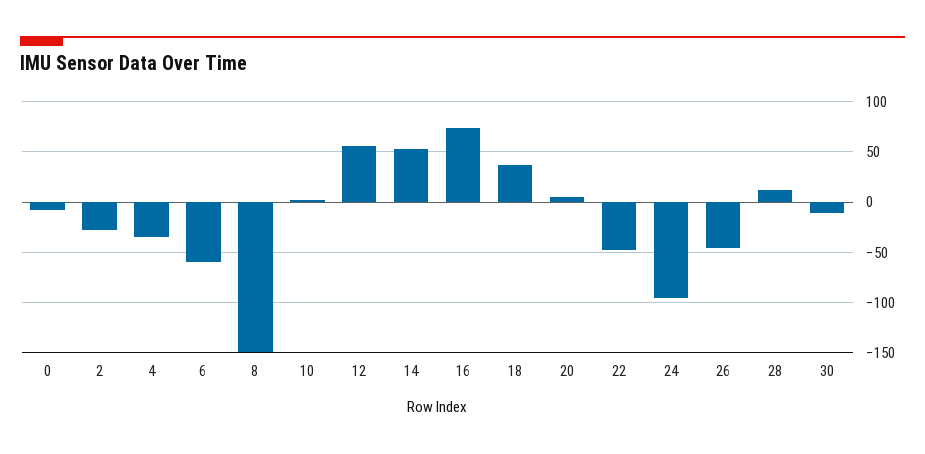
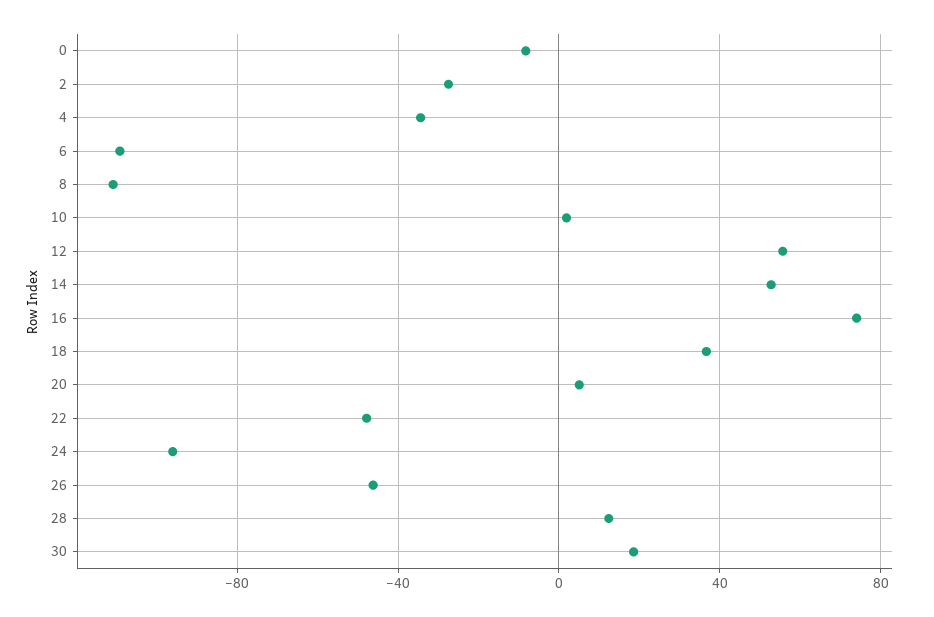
  {
    "0": -10,
    "2": -25,
    "4": -35,
-   "6": -60,
+   "6": -110,
-   "8": -150,
+   "8": -110,
    "10": 0,
    "12": 55,
    "14": 55,
    "16": 75,
    "18": 35,
    "20": 5,
    "22": -50,
    "24": -95,
    "26": -45,
    "28": 10,
-   "30": -10
+   "30": 20
  }

